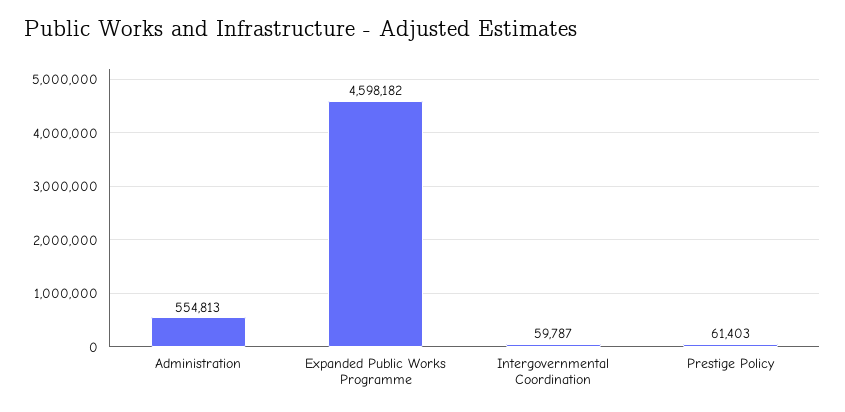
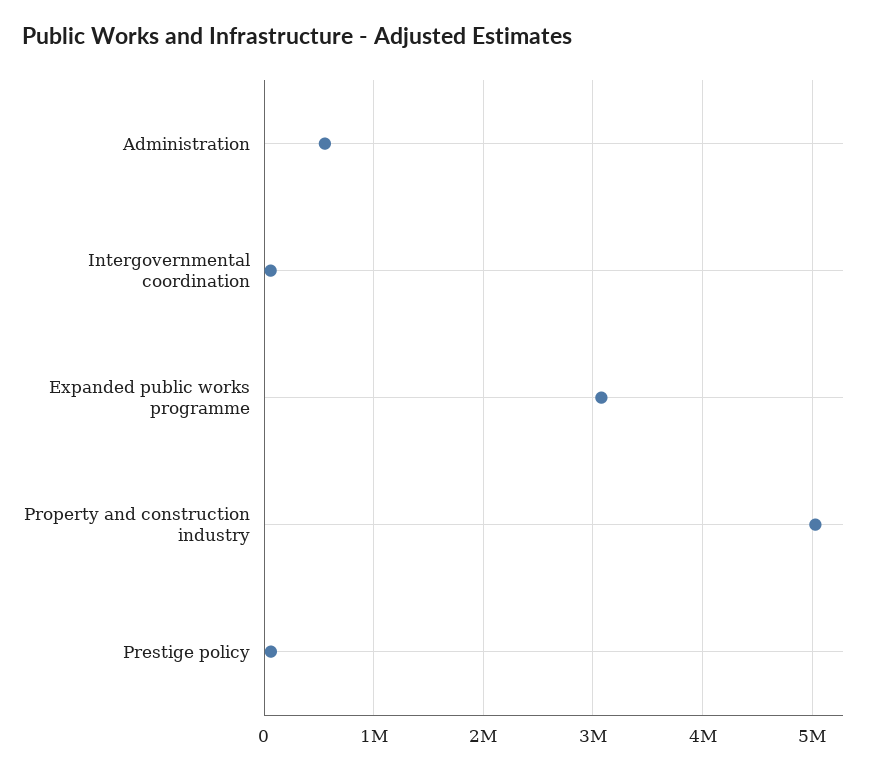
  {
    "Administration": 554813,
-   "Expanded Public Works Programme": 4598182,
+   "Expanded Public Works Programme": 3100000,
    "Intergovernmental Coordination": 59787,
-   "Prestige Policy": 61403
+   "Prestige Policy": 61403,
+   "Property and construction industry": 5000000
  }

